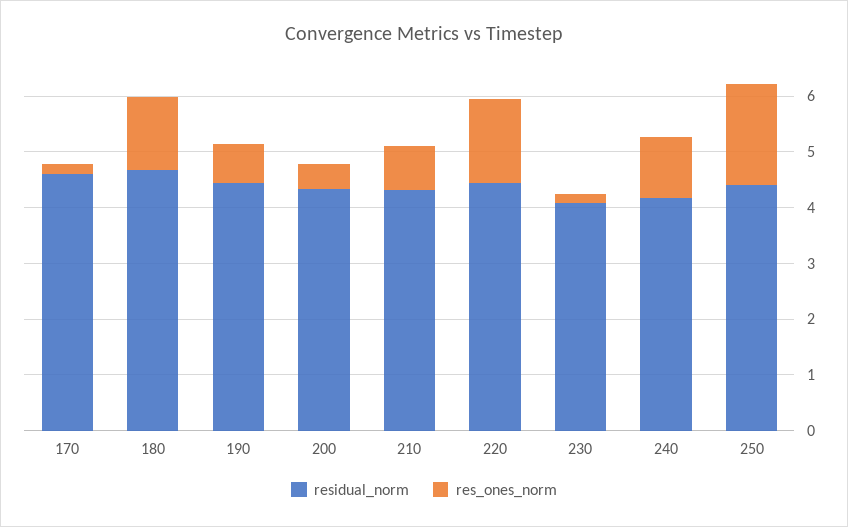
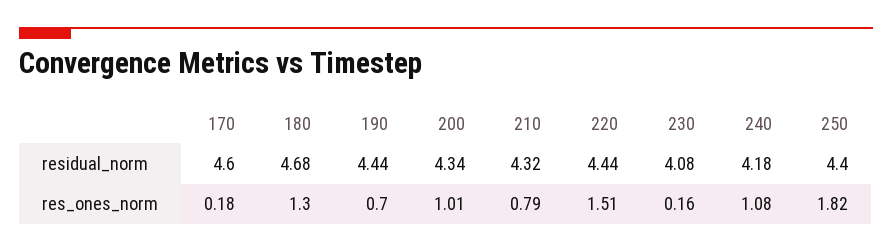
  {
    "residual_norm": {
      "170": 4.6,
      "180": 4.68,
      "190": 4.44,
      "200": 4.34,
      "210": 4.32,
      "220": 4.44,
      "230": 4.08,
      "240": 4.18,
      "250": 4.4
    },
    "res_ones_norm": {
      "170": 0.18,
      "180": 1.3,
      "190": 0.7,
-     "200": 0.4,
+     "200": 1.01,
      "210": 0.79,
      "220": 1.51,
      "230": 0.16,
      "240": 1.08,
      "250": 1.82
    }
  }

